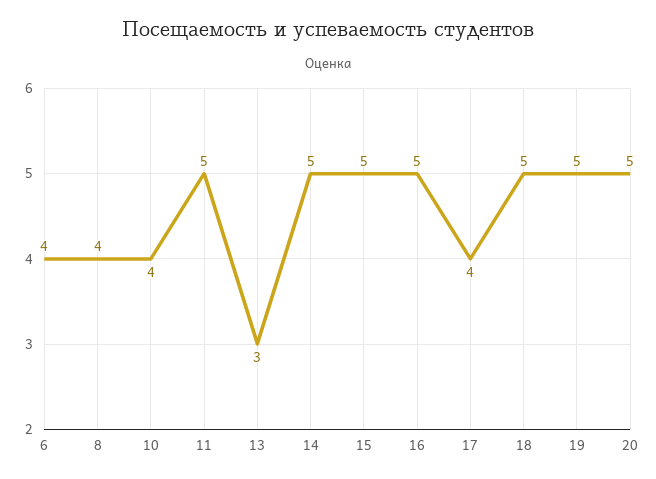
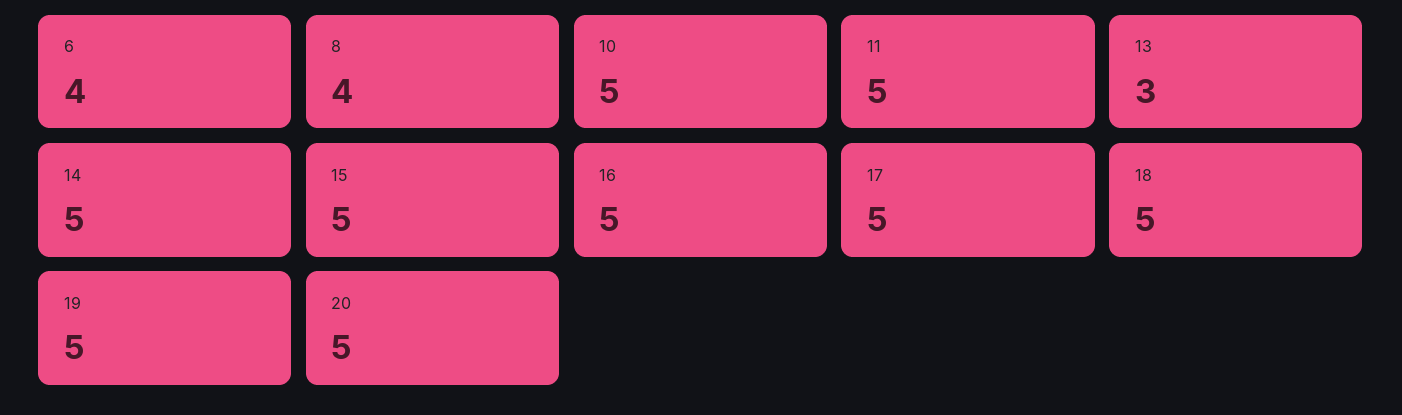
  {
    "6": 4,
    "8": 4,
-   "10": 4,
+   "10": 5,
    "11": 5,
    "13": 3,
    "14": 5,
    "15": 5,
    "16": 5,
-   "17": 4,
+   "17": 5,
    "18": 5,
    "19": 5,
    "20": 5
  }

